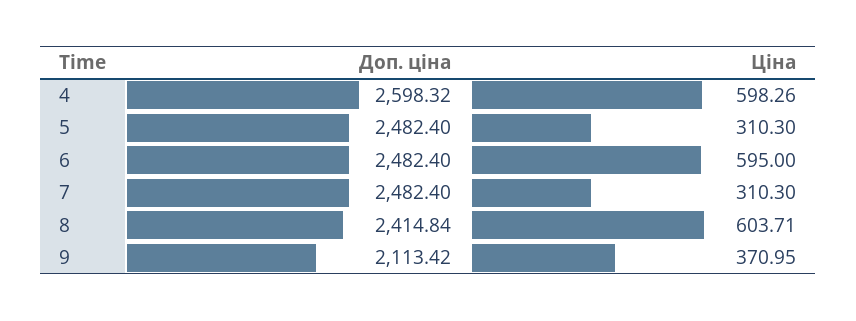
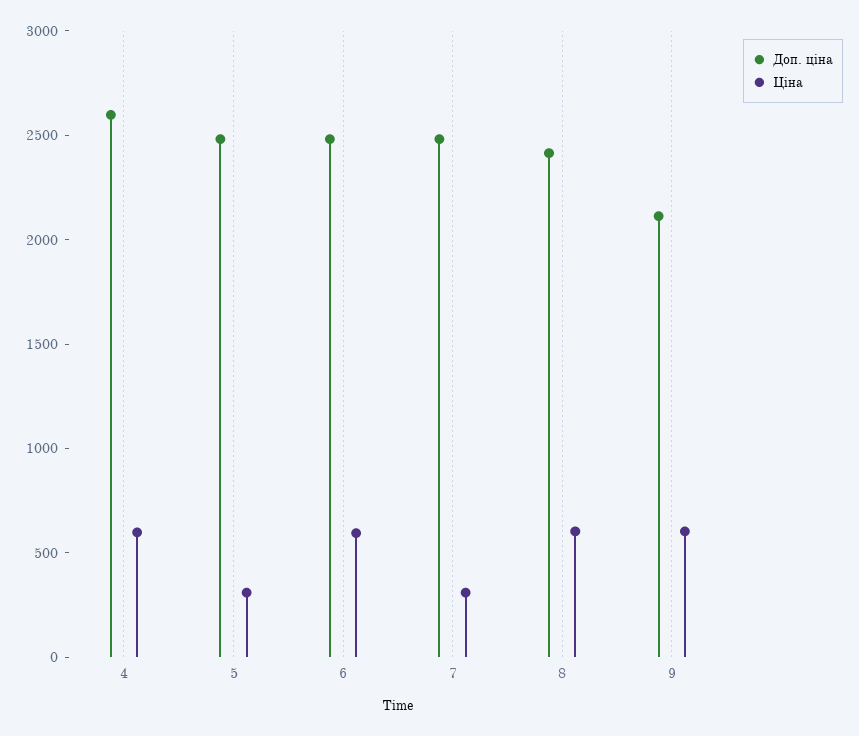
  {
    "Доп. ціна": {
      "4": 2598.32,
      "5": 2482.4,
      "6": 2482.4,
      "7": 2482.4,
      "8": 2414.84,
      "9": 2113.42
    },
    "Ціна": {
      "4": 598.26,
      "5": 310.3,
      "6": 595,
      "7": 310.3,
      "8": 603.71,
-     "9": 370.95
+     "9": 600
    }
  }

